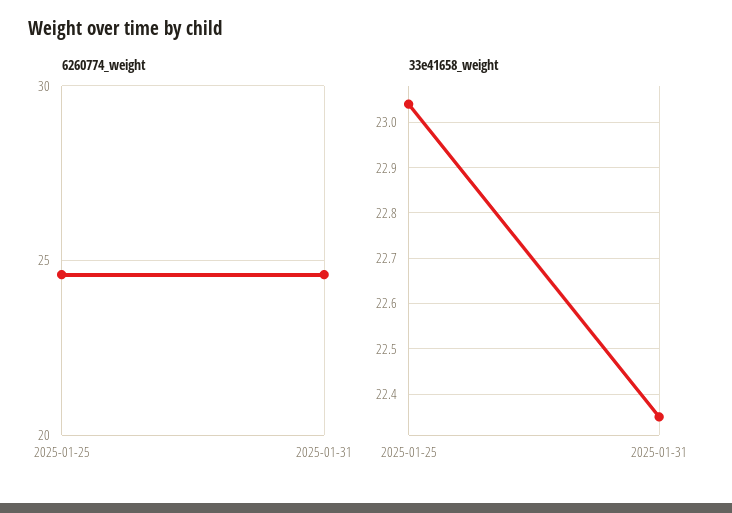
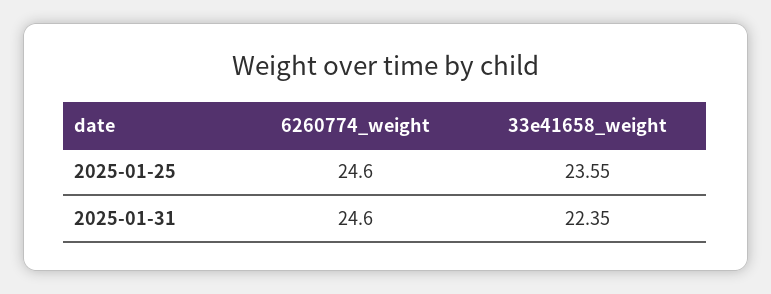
  {
    "6260774_weight": {
      "2025-01-25": 24.6,
      "2025-01-31": 24.6
    },
    "33e41658_weight": {
-     "2025-01-25": 23.05,
+     "2025-01-25": 23.55,
      "2025-01-31": 22.35
    }
  }

